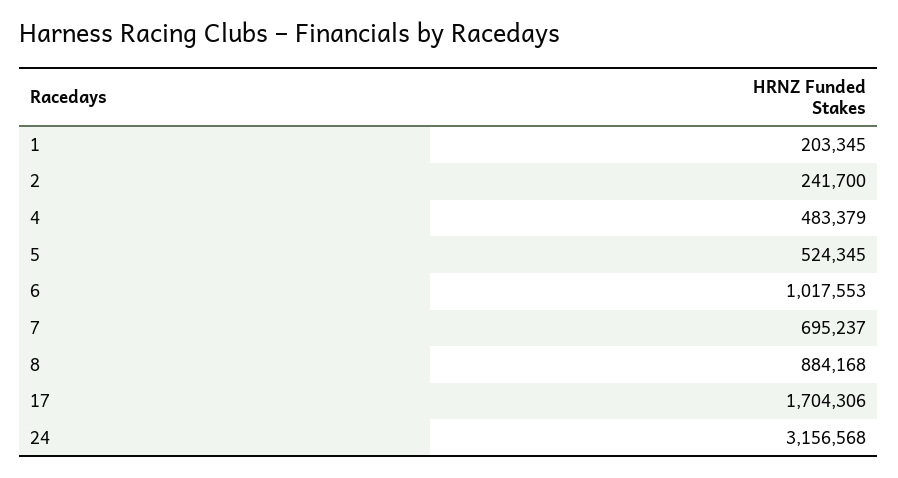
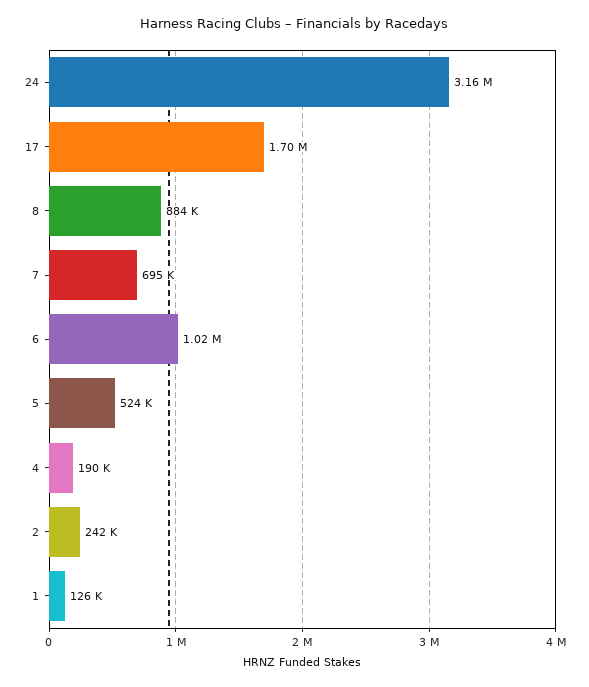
  {
-   "1": 203345,
+   "1": 126000,
    "2": 241700,
-   "4": 483379,
+   "4": 190000,
    "5": 524345,
    "6": 1017553,
    "7": 695237,
    "8": 884168,
    "17": 1704306,
    "24": 3156568
  }

